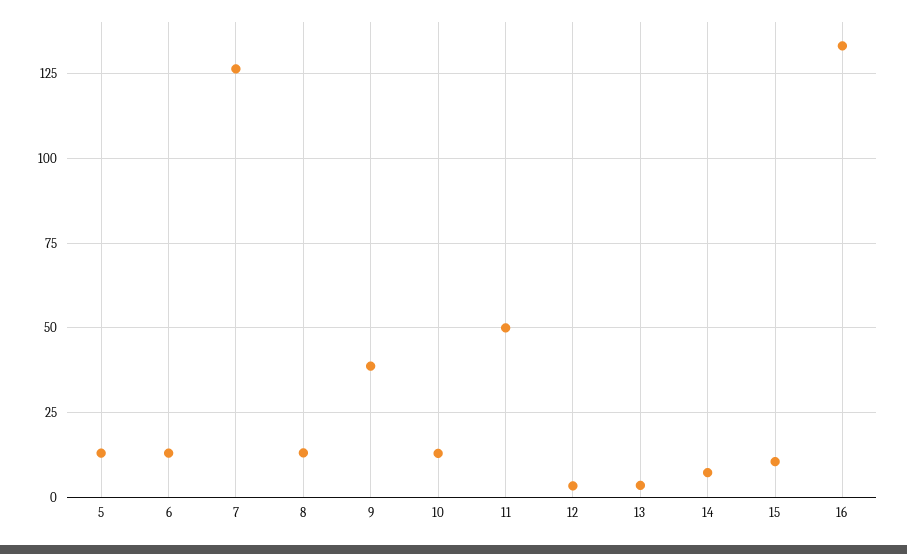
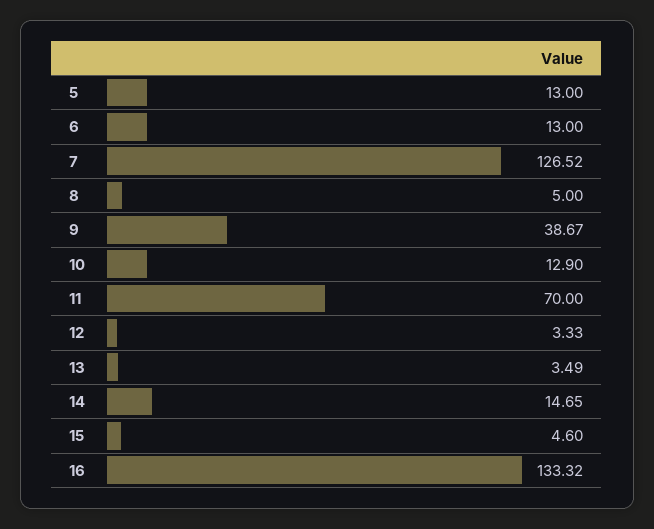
  {
    "5": 13,
    "6": 13,
    "7": 126.52,
-   "8": 12.5,
+   "8": 5,
    "9": 38.67,
    "10": 12.9,
-   "11": 50,
+   "11": 70,
    "12": 3.33,
    "13": 3.49,
-   "14": 7.5,
+   "14": 14.65,
-   "15": 10,
+   "15": 4.6,
    "16": 133.32
  }

